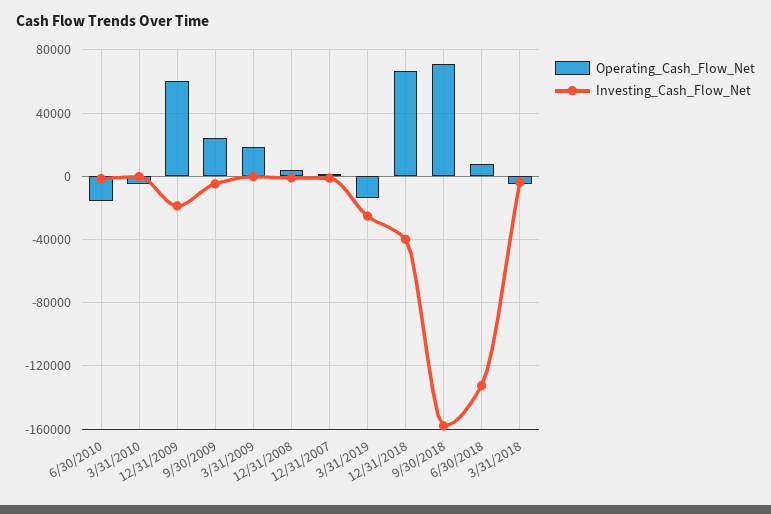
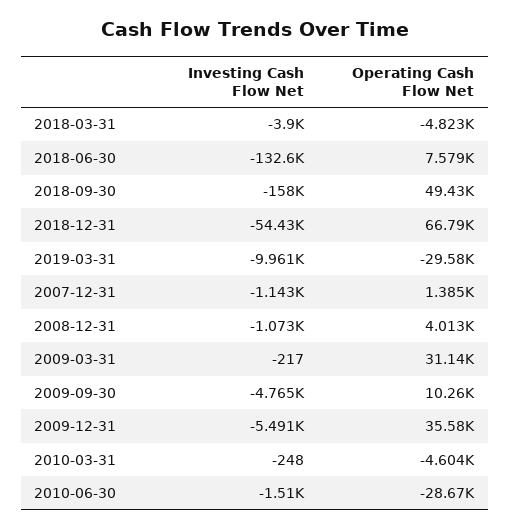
  {
    "Operating_Cash_Flow_Net": {
-     "6/30/2010": -15000,
+     "6/30/2010": -28670,
      "3/31/2010": -4604,
-     "12/31/2009": 60000,
+     "12/31/2009": 35580,
-     "9/30/2009": 25000,
+     "9/30/2009": 10260,
-     "3/31/2009": 20000,
+     "3/31/2009": 31140,
      "12/31/2008": 4013,
      "12/31/2007": 1385,
-     "3/31/2019": -15000,
+     "3/31/2019": -29580,
      "12/31/2018": 66790,
-     "9/30/2018": 70000,
+     "9/30/2018": 49430,
      "6/30/2018": 7579,
      "3/31/2018": -4823
    },
    "Investing_Cash_Flow_Net": {
      "6/30/2010": -1510,
      "3/31/2010": -248,
-     "12/31/2009": -20000,
+     "12/31/2009": -5491,
      "9/30/2009": -4765,
      "3/31/2009": -217,
      "12/31/2008": -1073,
      "12/31/2007": -1143,
-     "3/31/2019": -25000,
+     "3/31/2019": -9961,
-     "12/31/2018": -40000,
+     "12/31/2018": -54430,
      "9/30/2018": -158000,
      "6/30/2018": -132600,
      "3/31/2018": -3900
    }
  }

